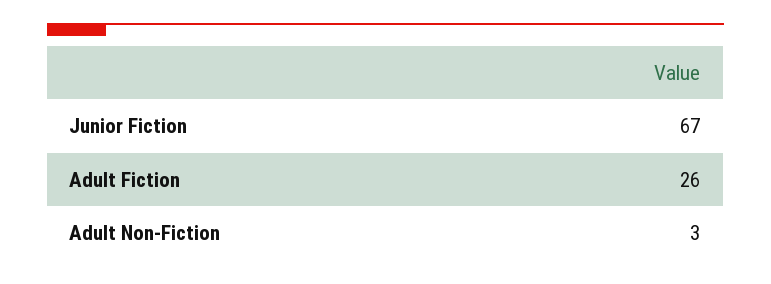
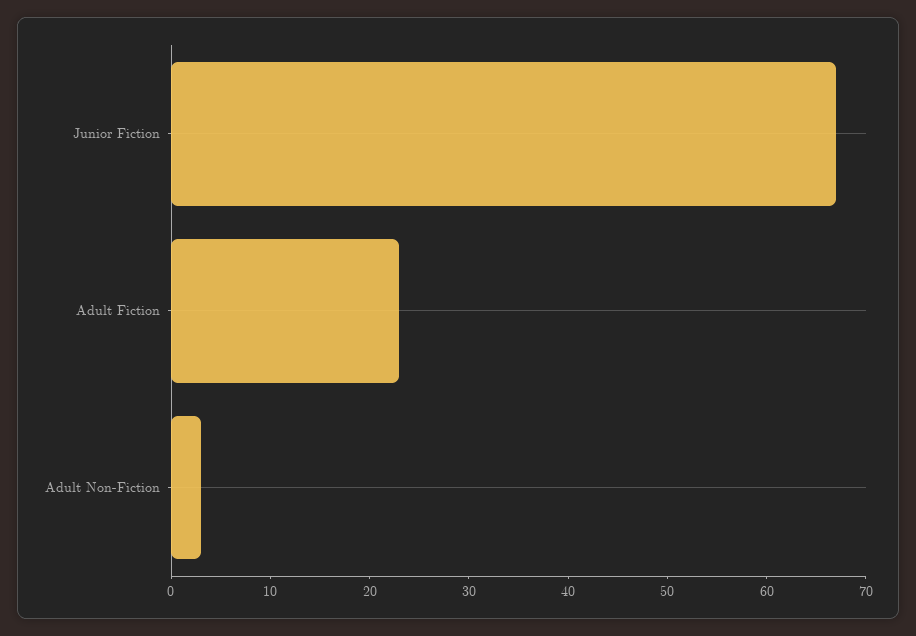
  {
    "Junior Fiction": 67,
-   "Adult Fiction": 26,
+   "Adult Fiction": 23,
    "Adult Non-Fiction": 3
  }

